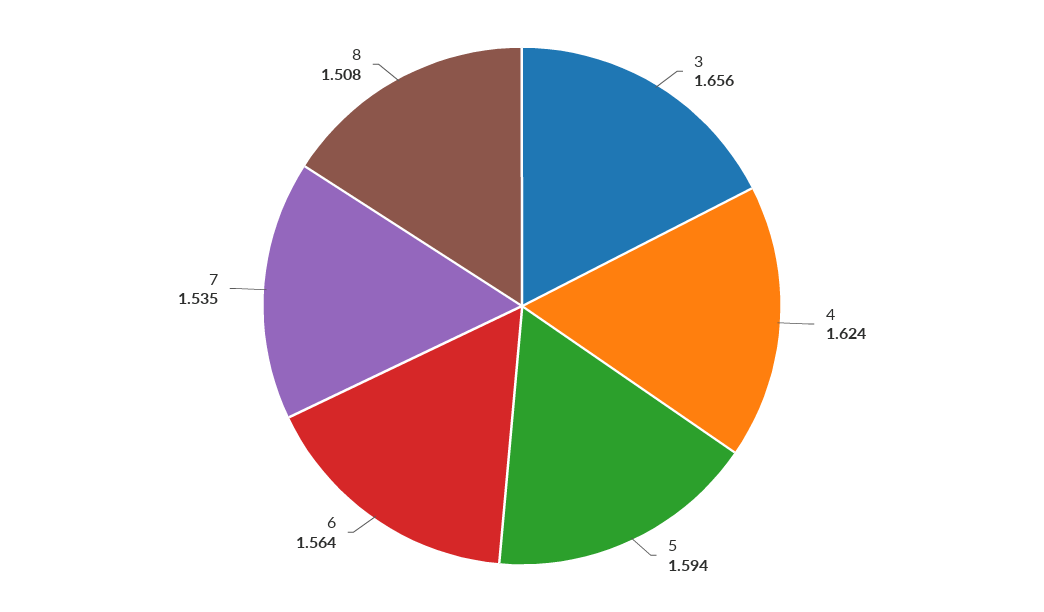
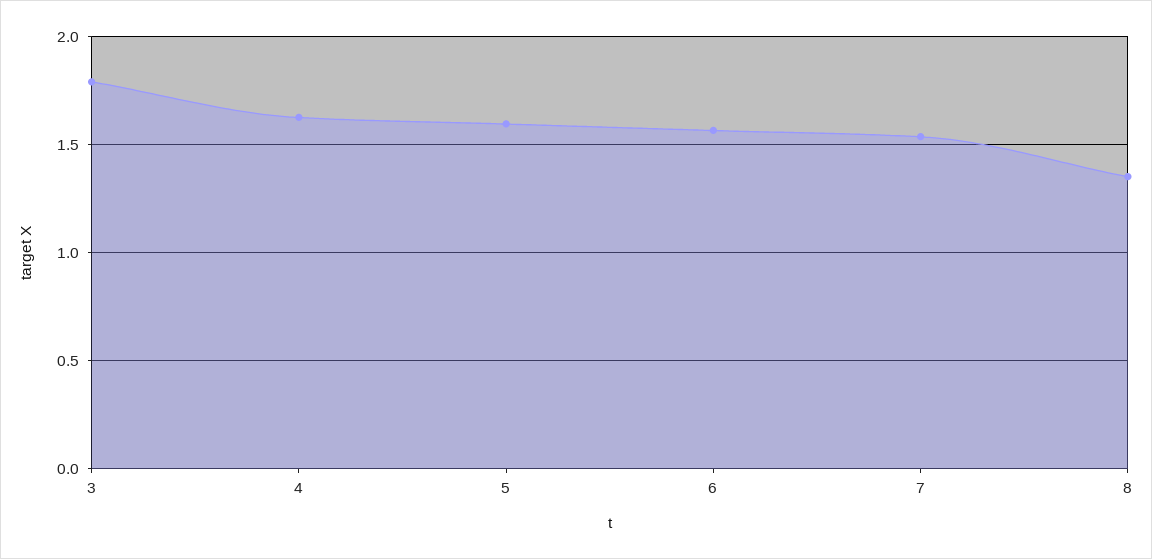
  {
-   "3": 1.656,
+   "3": 1.8,
    "4": 1.624,
    "5": 1.594,
    "6": 1.564,
    "7": 1.535,
-   "8": 1.508
+   "8": 1.35
  }

